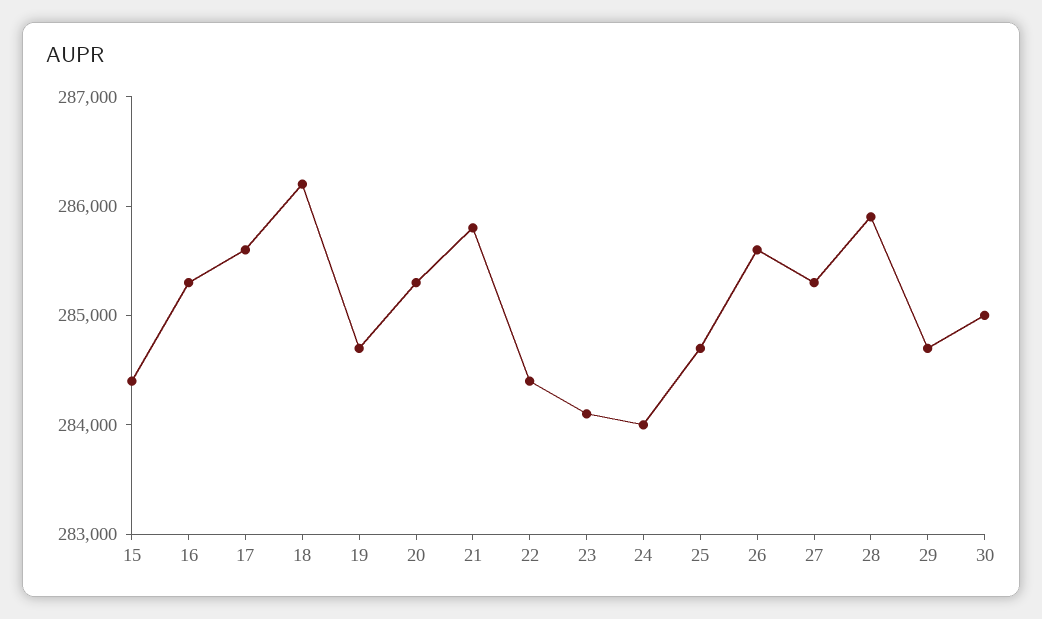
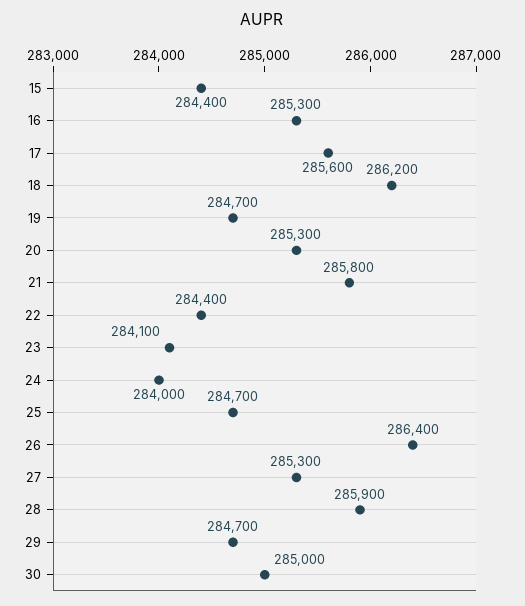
  {
    "15": 284400,
    "16": 285300,
    "17": 285600,
    "18": 286200,
    "19": 284700,
    "20": 285300,
    "21": 285800,
    "22": 284400,
    "23": 284100,
    "24": 284000,
    "25": 284700,
-   "26": 285600,
+   "26": 286400,
    "27": 285300,
    "28": 285900,
    "29": 284700,
    "30": 285000
  }

